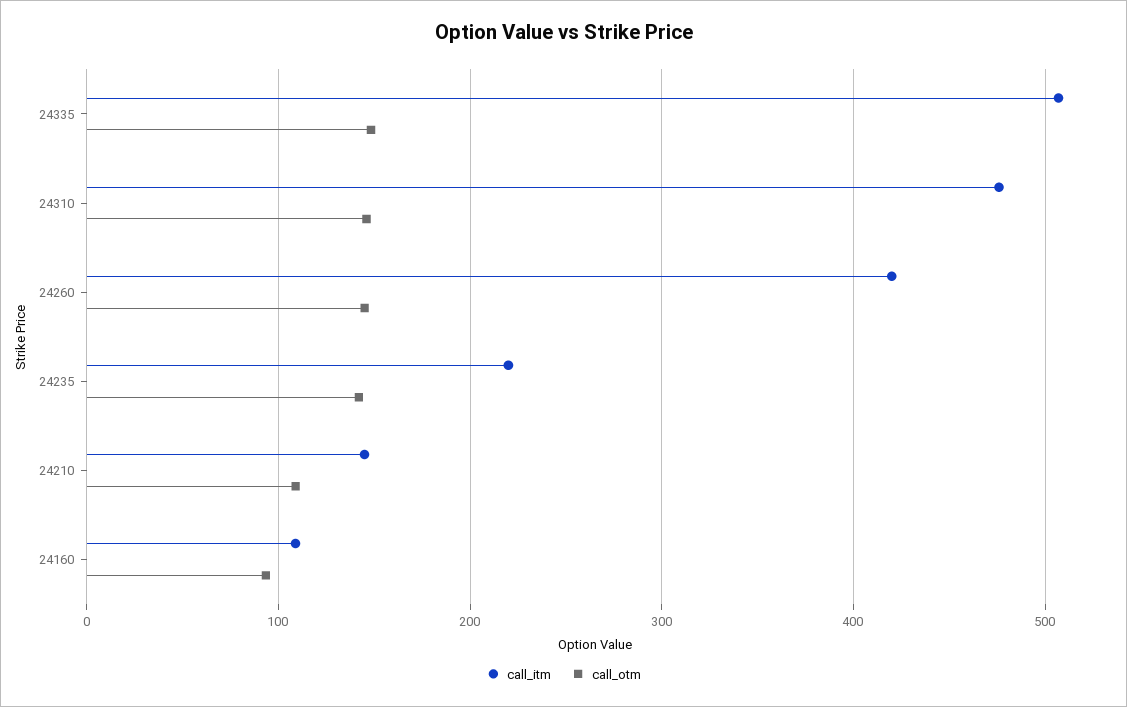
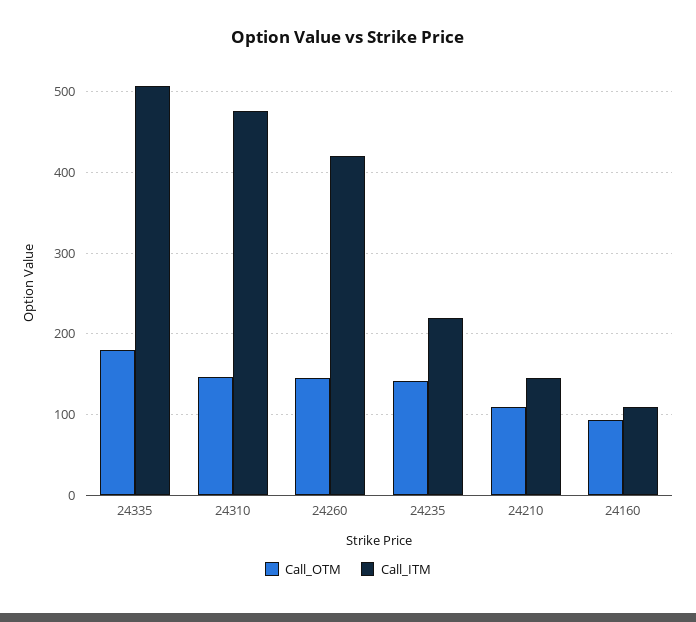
  {
    "call_itm": {
      "24335": 510,
      "24310": 480,
      "24260": 420,
      "24235": 220,
      "24210": 150,
      "24160": 110
    },
    "call_otm": {
-     "24335": 150,
+     "24335": 180,
      "24310": 150,
      "24260": 150,
      "24235": 140,
      "24210": 110,
      "24160": 90
    }
  }

